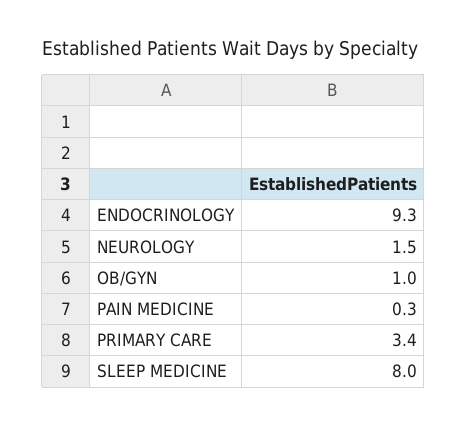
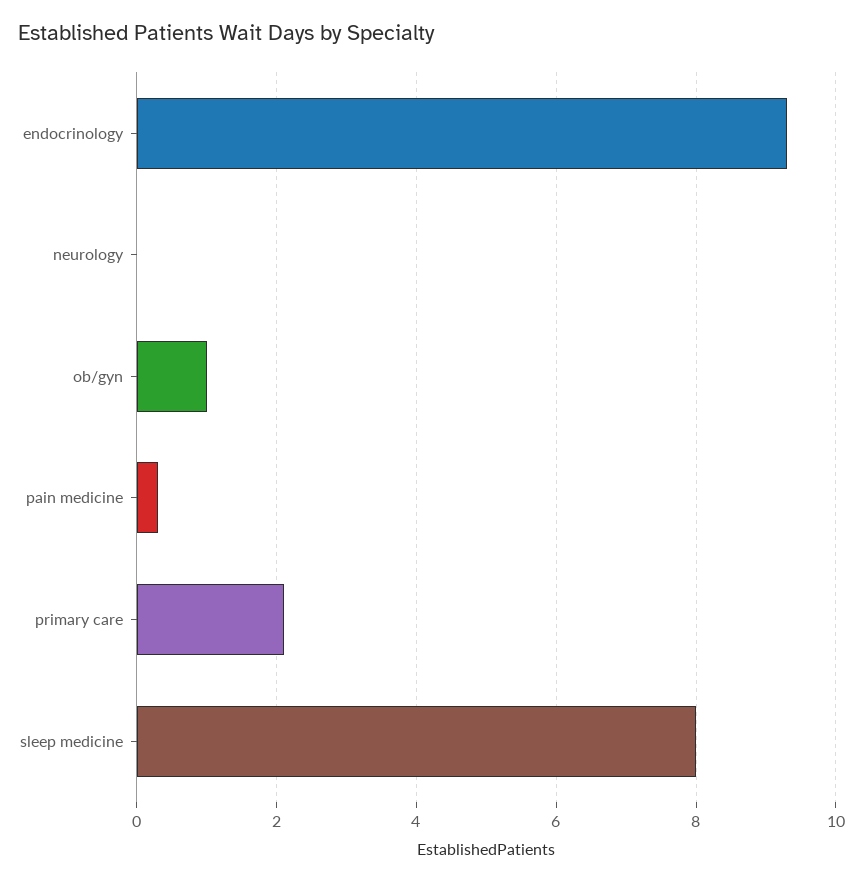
  {
    "ENDOCRINOLOGY": 9.3,
-   "NEUROLOGY": 1.5,
+   "NEUROLOGY": 0,
    "OB/GYN": 1,
    "PAIN MEDICINE": 0.3,
-   "PRIMARY CARE": 3.4,
+   "PRIMARY CARE": 2,
    "SLEEP MEDICINE": 8
  }

